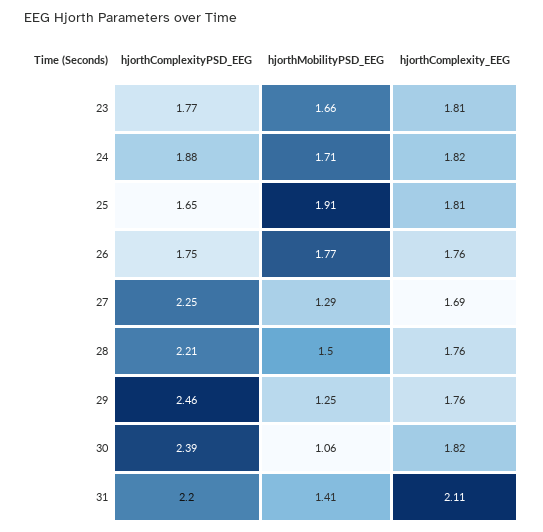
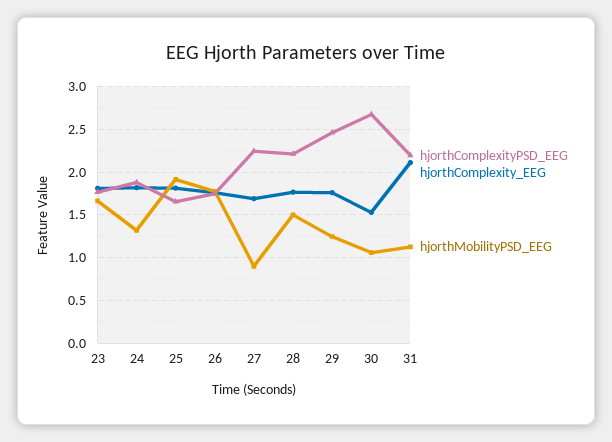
  {
    "hjorthComplexityPSD_EEG": {
      "23": 1.77,
      "24": 1.88,
      "25": 1.65,
      "26": 1.75,
      "27": 2.25,
      "28": 2.21,
      "29": 2.46,
-     "30": 2.39,
+     "30": 2.7,
      "31": 2.2
    },
    "hjorthMobilityPSD_EEG": {
      "23": 1.66,
-     "24": 1.71,
+     "24": 1.3,
      "25": 1.91,
      "26": 1.77,
-     "27": 1.29,
+     "27": 0.9,
      "28": 1.5,
      "29": 1.25,
      "30": 1.06,
-     "31": 1.41
+     "31": 1.1
    },
    "hjorthComplexity_EEG": {
      "23": 1.81,
      "24": 1.82,
      "25": 1.81,
      "26": 1.76,
      "27": 1.69,
      "28": 1.76,
      "29": 1.76,
-     "30": 1.82,
+     "30": 1.5,
      "31": 2.11
    }
  }

